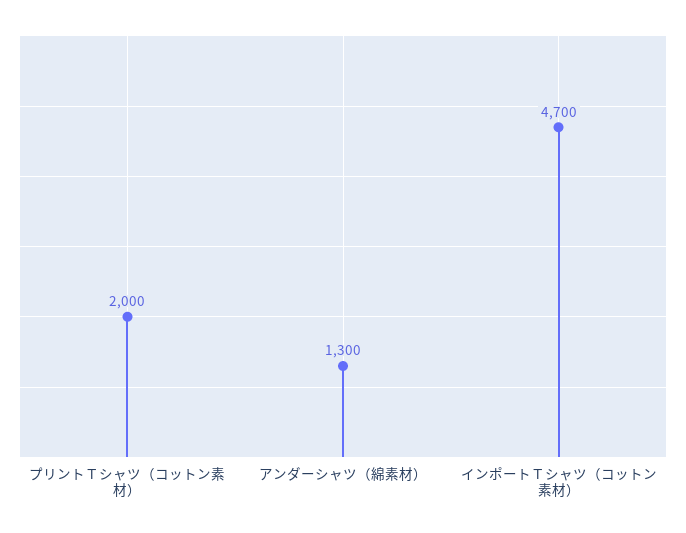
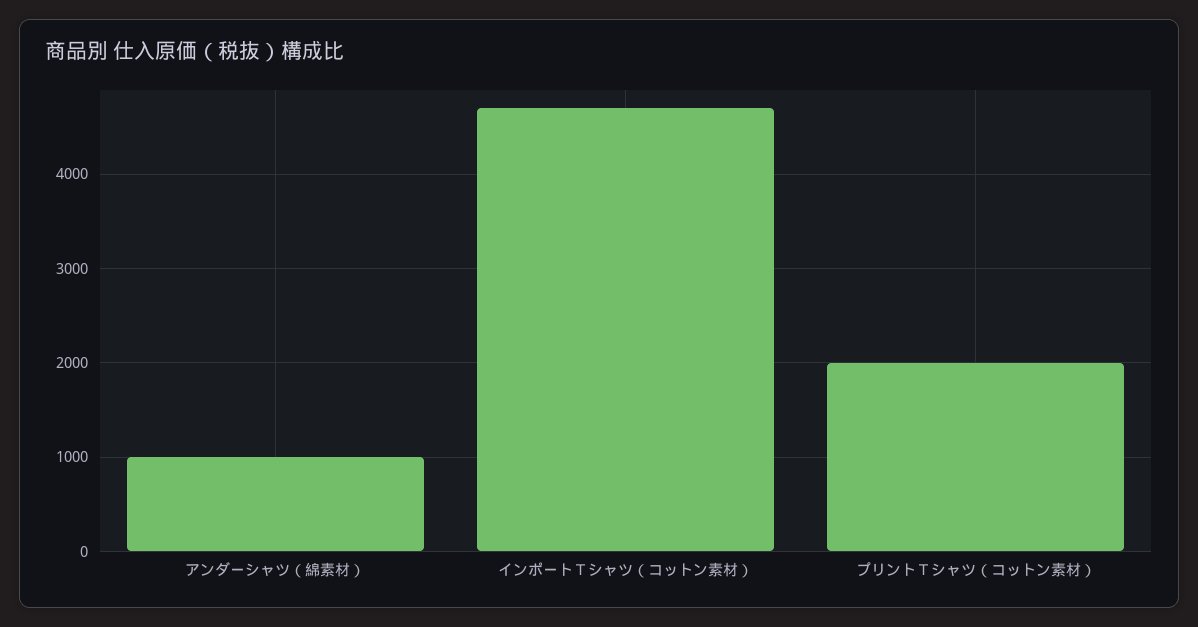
  {
    "プリントＴシャツ（コットン素材）": 2000,
-   "アンダーシャツ（綿素材）": 1300,
+   "アンダーシャツ（綿素材）": 1000,
    "インポートＴシャツ（コットン素材）": 4700
  }

